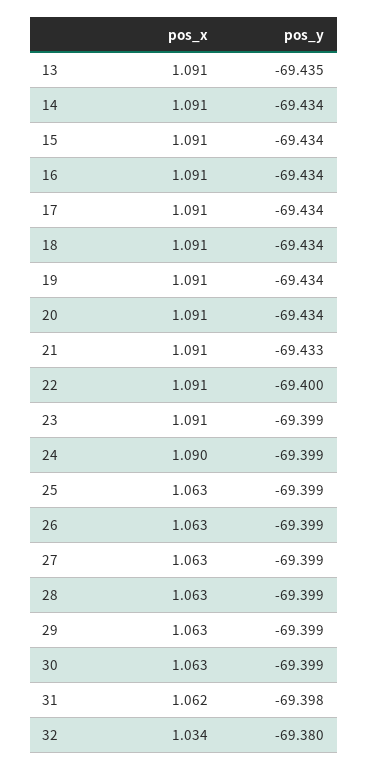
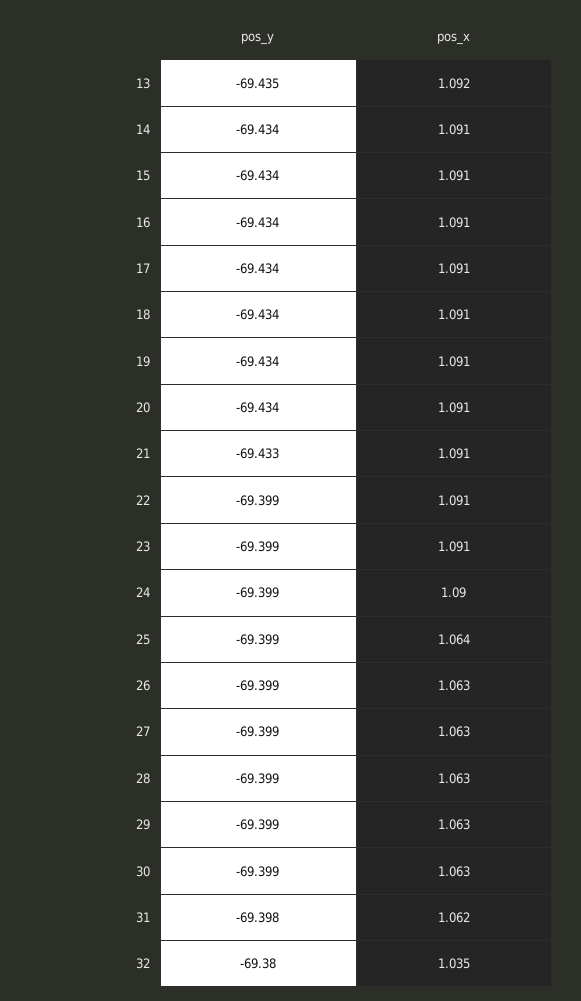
  {
    "pos_x": {
-     "13": 1.091,
+     "13": 1.092,
      "14": 1.091,
      "15": 1.091,
      "16": 1.091,
      "17": 1.091,
      "18": 1.091,
      "19": 1.091,
      "20": 1.091,
      "21": 1.091,
      "22": 1.091,
      "23": 1.091,
      "24": 1.09,
-     "25": 1.063,
+     "25": 1.064,
      "26": 1.063,
      "27": 1.063,
      "28": 1.063,
      "29": 1.063,
      "30": 1.063,
      "31": 1.062,
-     "32": 1.034
+     "32": 1.035
    },
    "pos_y": {
      "13": -69.435,
      "14": -69.434,
      "15": -69.434,
      "16": -69.434,
      "17": -69.434,
      "18": -69.434,
      "19": -69.434,
      "20": -69.434,
      "21": -69.433,
-     "22": -69.4,
+     "22": -69.399,
      "23": -69.399,
      "24": -69.399,
      "25": -69.399,
      "26": -69.399,
      "27": -69.399,
      "28": -69.399,
      "29": -69.399,
      "30": -69.399,
      "31": -69.398,
      "32": -69.38
    }
  }

